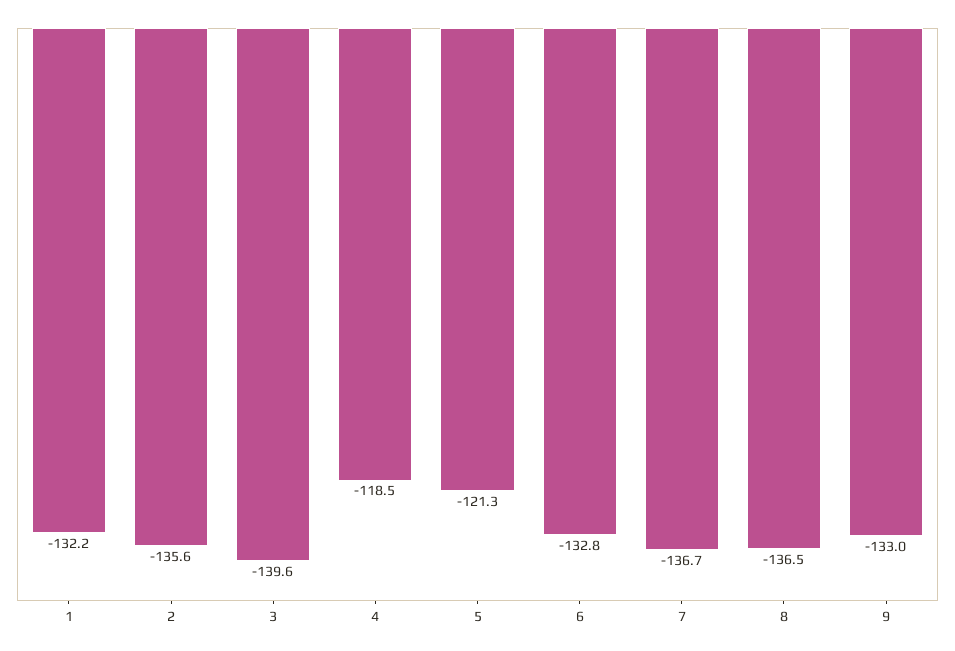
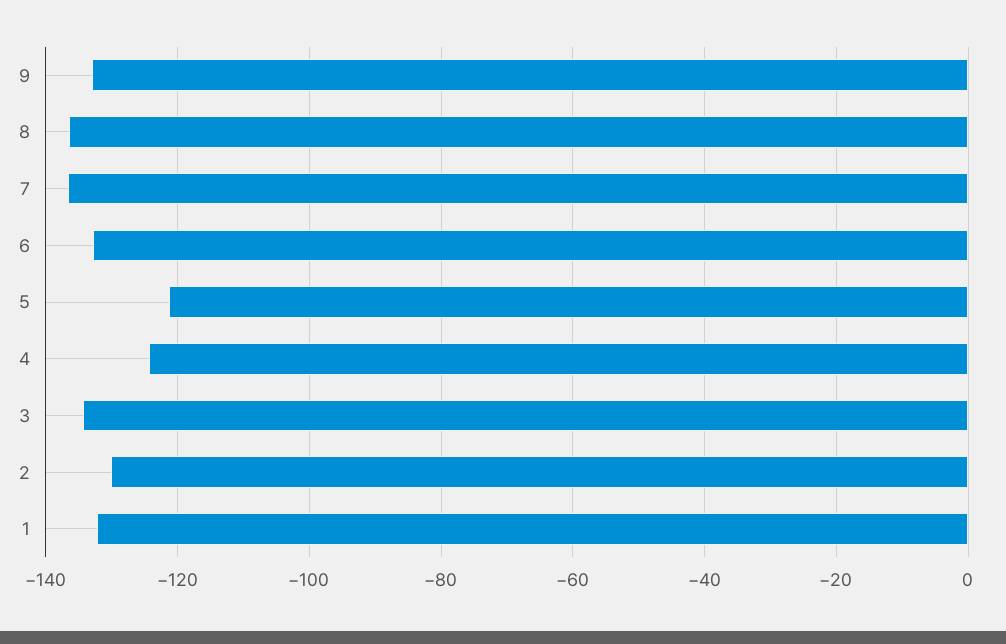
  {
    "1": -132.2,
-   "2": -135.6,
+   "2": -130,
-   "3": -139.6,
+   "3": -134,
-   "4": -118.5,
+   "4": -124,
    "5": -121.3,
    "6": -132.8,
    "7": -136.7,
    "8": -136.5,
    "9": -133
  }

